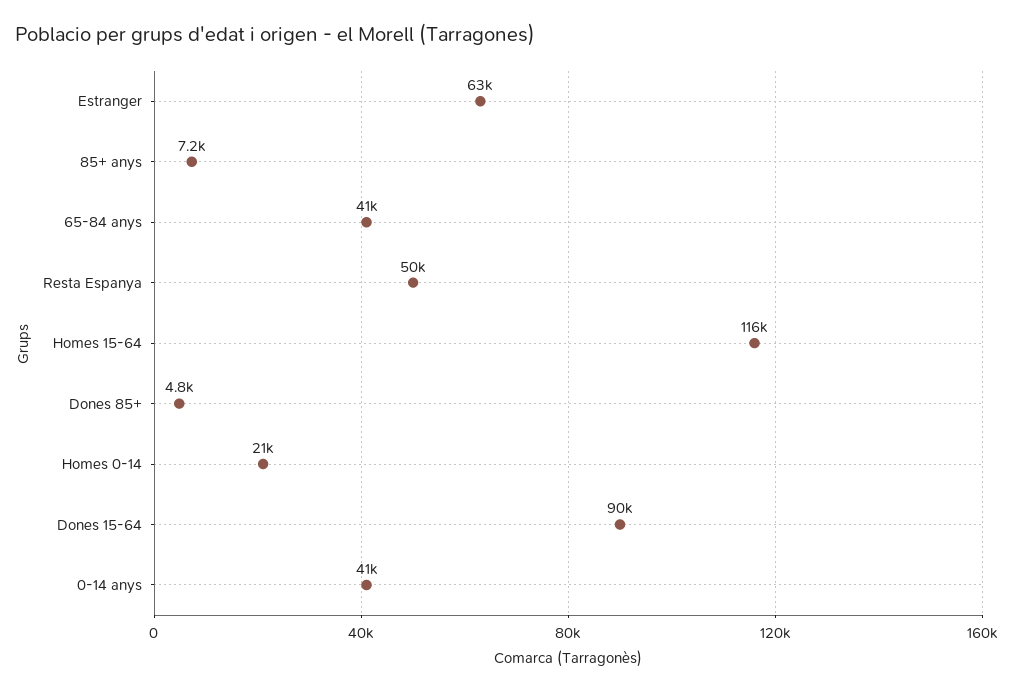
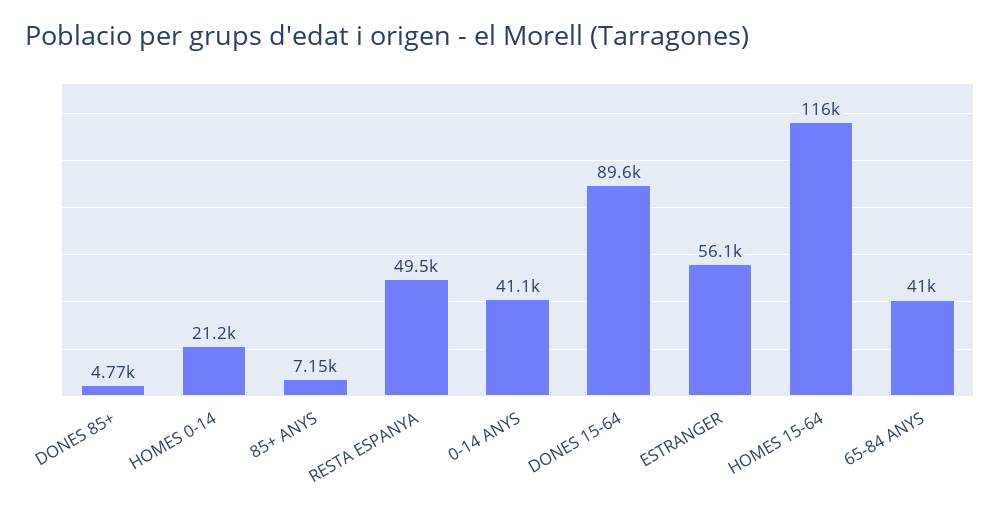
  {
-   "Estranger": 63000,
+   "Estranger": 56100,
    "85+ anys": 7150,
    "65-84 anys": 41000,
    "Resta Espanya": 49500,
    "Homes 15-64": 116000,
    "Dones 85+": 4770,
    "Homes 0-14": 21200,
    "Dones 15-64": 89600,
    "0-14 anys": 41100
  }

